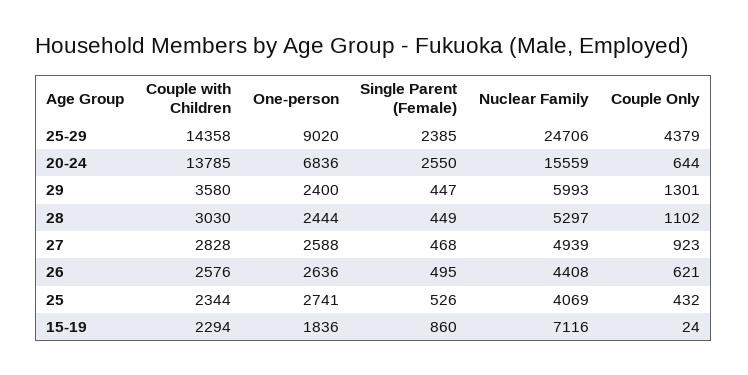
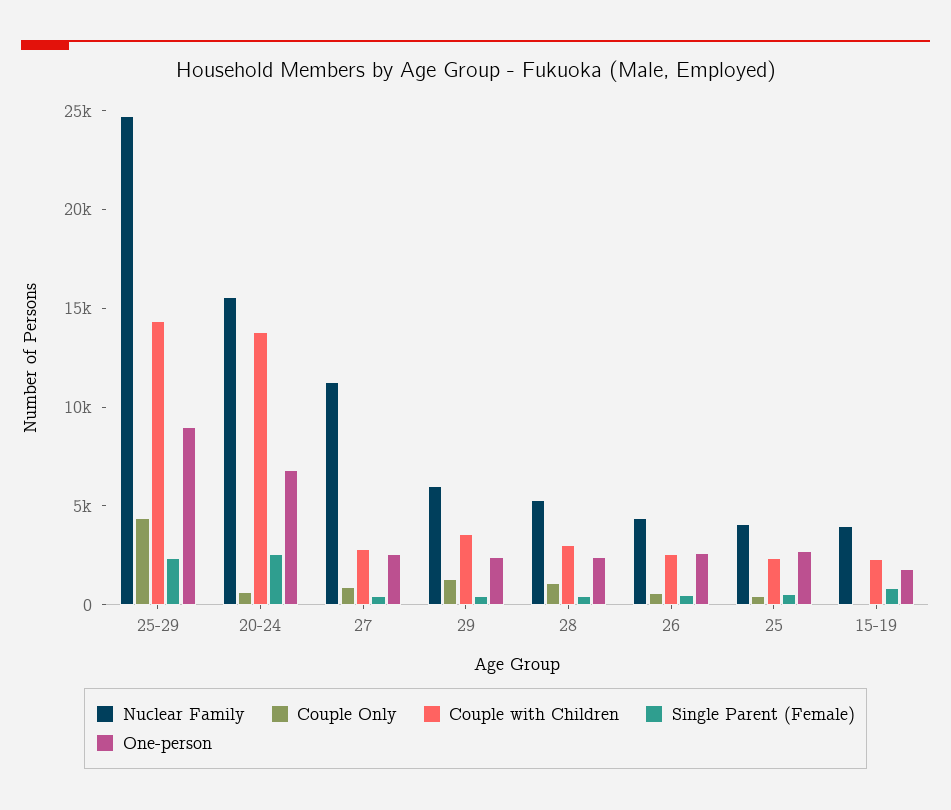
  {
    "Couple with Children": {
      "25-29": 14358,
      "20-24": 13785,
      "29": 3580,
      "28": 3030,
      "27": 2828,
      "26": 2576,
      "25": 2344,
      "15-19": 2294
    },
    "One-person": {
      "25-29": 9020,
      "20-24": 6836,
      "29": 2400,
      "28": 2444,
      "27": 2588,
      "26": 2636,
      "25": 2741,
      "15-19": 1836
    },
    "Single Parent (Female)": {
      "25-29": 2385,
      "20-24": 2550,
      "29": 447,
      "28": 449,
      "27": 468,
      "26": 495,
      "25": 526,
      "15-19": 860
    },
    "Nuclear Family": {
      "25-29": 24706,
      "20-24": 15559,
      "29": 5993,
      "28": 5297,
-     "27": 4939,
+     "27": 11000,
      "26": 4408,
      "25": 4069,
-     "15-19": 7116
+     "15-19": 4000
    },
    "Couple Only": {
      "25-29": 4379,
      "20-24": 644,
      "29": 1301,
      "28": 1102,
      "27": 923,
      "26": 621,
      "25": 432,
      "15-19": 24
    }
  }

